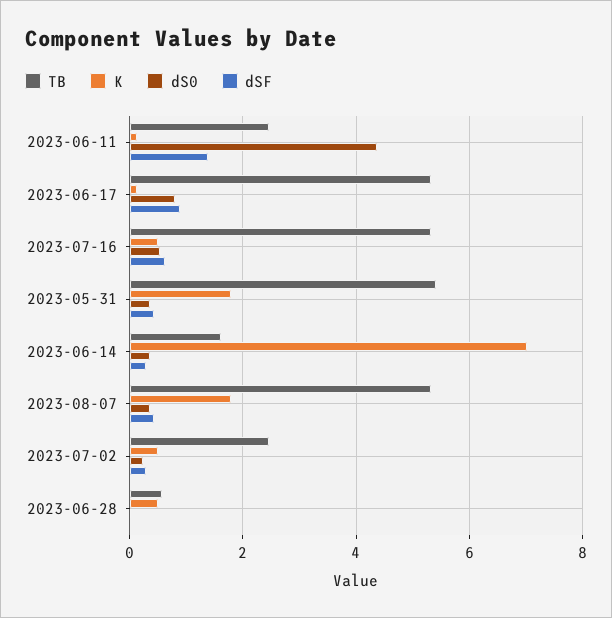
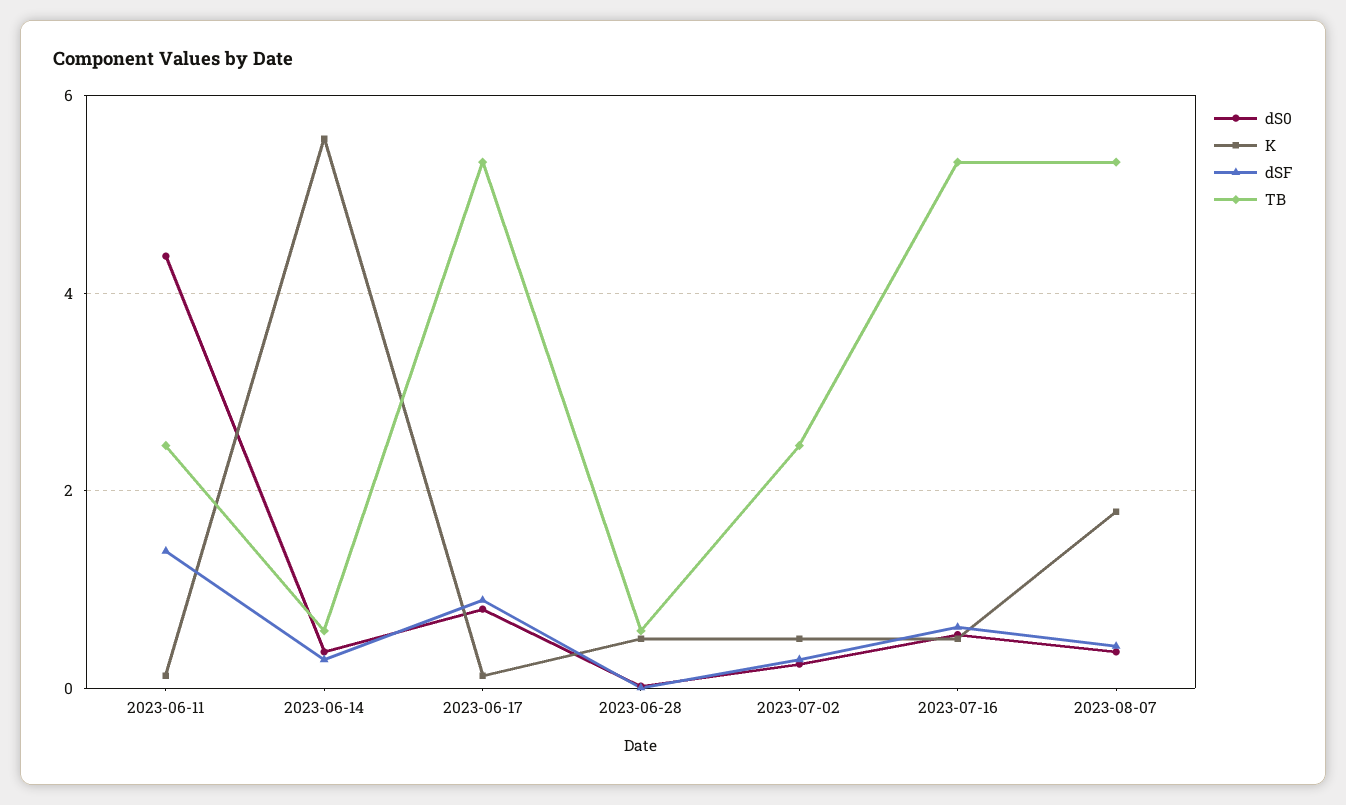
  {
    "TB": {
      "2023-06-11": 2.4,
      "2023-06-17": 5.4,
      "2023-07-16": 5.4,
-     "2023-05-31": 5.4,
-     "2023-06-14": 1.6,
+     "2023-06-14": 0.6,
      "2023-08-07": 5.4,
      "2023-07-02": 2.4,
      "2023-06-28": 0.6
    },
    "K": {
      "2023-06-11": 0.2,
      "2023-06-17": 0.2,
      "2023-07-16": 0.6,
-     "2023-05-31": 1.8,
-     "2023-06-14": 7,
+     "2023-06-14": 5.6,
      "2023-08-07": 1.8,
      "2023-07-02": 0.6,
      "2023-06-28": 0.6
    },
    "dS0": {
      "2023-06-11": 4.4,
      "2023-06-17": 0.8,
      "2023-07-16": 0.6,
-     "2023-05-31": 0.4,
      "2023-06-14": 0.4,
      "2023-08-07": 0.4,
      "2023-07-02": 0.2,
      "2023-06-28": 0
    },
    "dSF": {
      "2023-06-11": 1.4,
      "2023-06-17": 0.8,
      "2023-07-16": 0.6,
-     "2023-05-31": 0.4,
      "2023-06-14": 0.2,
      "2023-08-07": 0.4,
      "2023-07-02": 0.2,
      "2023-06-28": 0
    }
  }

